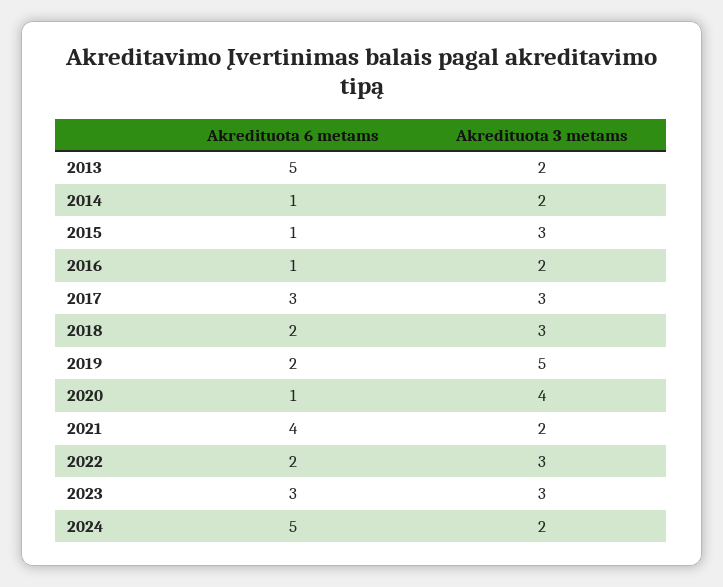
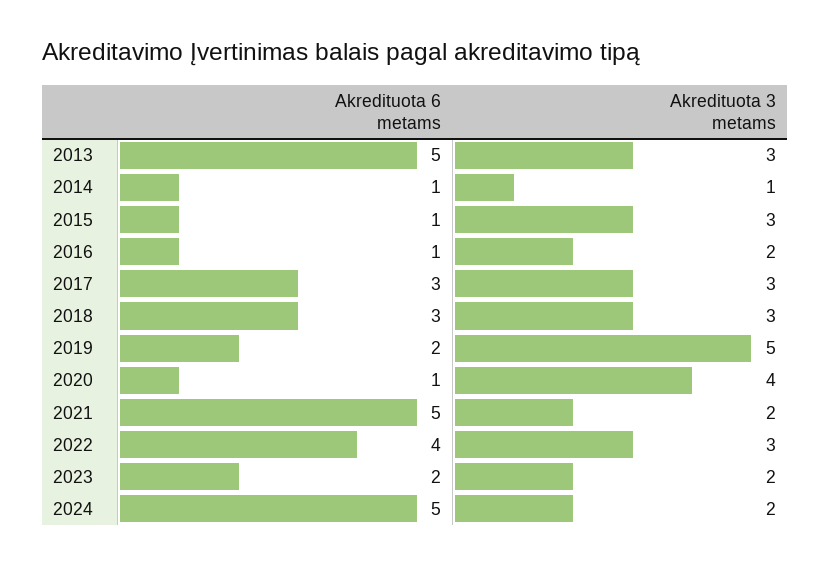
  {
    "Akredituota 6 metams": {
      "2013": 5,
      "2014": 1,
      "2015": 1,
      "2016": 1,
      "2017": 3,
-     "2018": 2,
+     "2018": 3,
      "2019": 2,
      "2020": 1,
-     "2021": 4,
+     "2021": 5,
-     "2022": 2,
+     "2022": 4,
-     "2023": 3,
+     "2023": 2,
      "2024": 5
    },
    "Akredituota 3 metams": {
-     "2013": 2,
+     "2013": 3,
-     "2014": 2,
+     "2014": 1,
      "2015": 3,
      "2016": 2,
      "2017": 3,
      "2018": 3,
      "2019": 5,
      "2020": 4,
      "2021": 2,
      "2022": 3,
-     "2023": 3,
+     "2023": 2,
      "2024": 2
    }
  }

